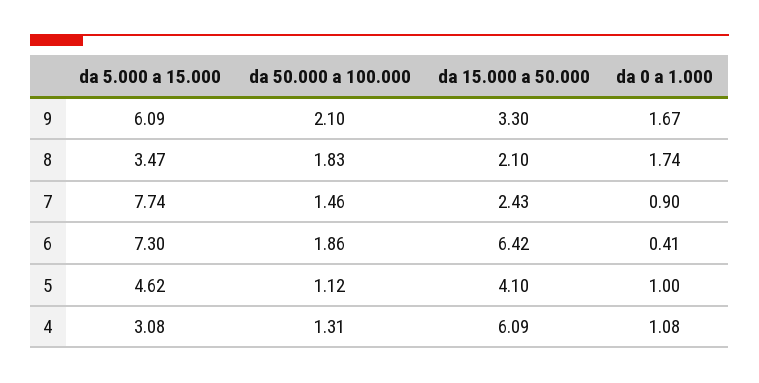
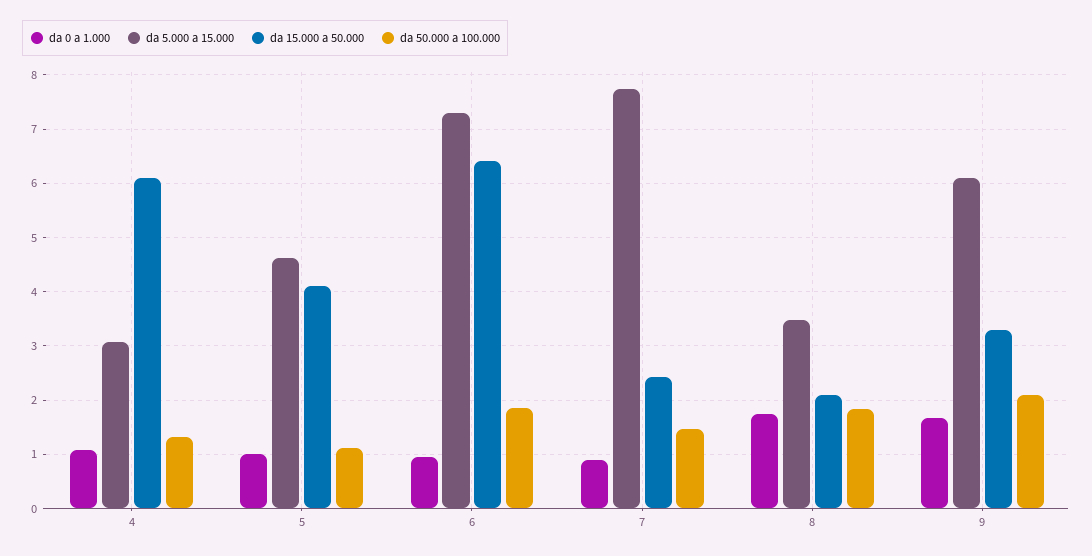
  {
    "da 5.000 a 15.000": {
      "9": 6.09,
      "8": 3.47,
      "7": 7.74,
      "6": 7.3,
      "5": 4.62,
      "4": 3.08
    },
    "da 50.000 a 100.000": {
      "9": 2.1,
      "8": 1.83,
      "7": 1.46,
      "6": 1.86,
      "5": 1.12,
      "4": 1.31
    },
    "da 15.000 a 50.000": {
      "9": 3.3,
      "8": 2.1,
      "7": 2.43,
      "6": 6.42,
      "5": 4.1,
      "4": 6.09
    },
    "da 0 a 1.000": {
      "9": 1.67,
      "8": 1.74,
      "7": 0.9,
-     "6": 0.41,
+     "6": 1,
      "5": 1,
      "4": 1.08
    }
  }

